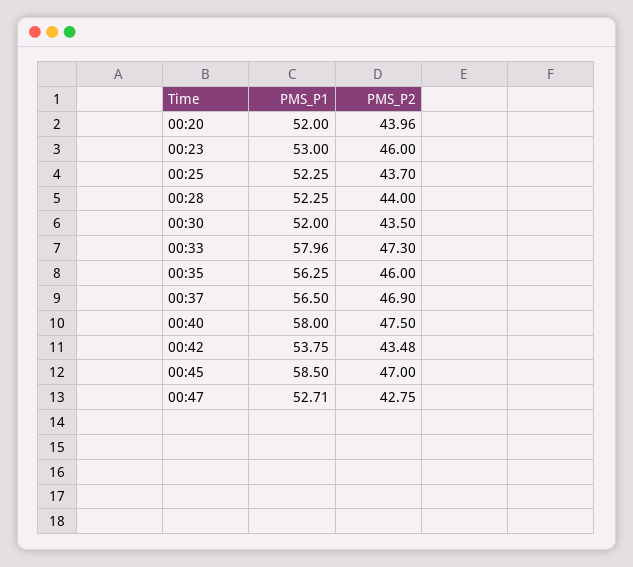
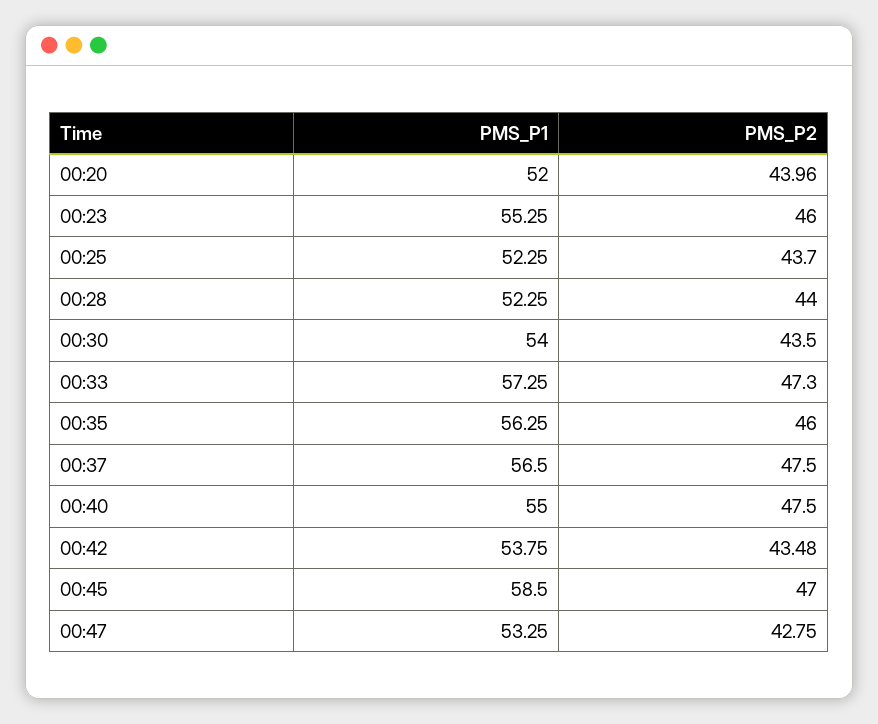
  {
    "PMS_P1": {
      "00:20": 52,
-     "00:23": 53,
+     "00:23": 55.25,
      "00:25": 52.25,
      "00:28": 52.25,
-     "00:30": 52,
+     "00:30": 54,
-     "00:33": 57.96,
+     "00:33": 57.25,
      "00:35": 56.25,
      "00:37": 56.5,
-     "00:40": 58,
+     "00:40": 55,
      "00:42": 53.75,
      "00:45": 58.5,
-     "00:47": 52.71
+     "00:47": 53.25
    },
    "PMS_P2": {
      "00:20": 43.96,
      "00:23": 46,
      "00:25": 43.7,
      "00:28": 44,
      "00:30": 43.5,
      "00:33": 47.3,
      "00:35": 46,
-     "00:37": 46.9,
+     "00:37": 47.5,
      "00:40": 47.5,
      "00:42": 43.48,
      "00:45": 47,
      "00:47": 42.75
    }
  }

